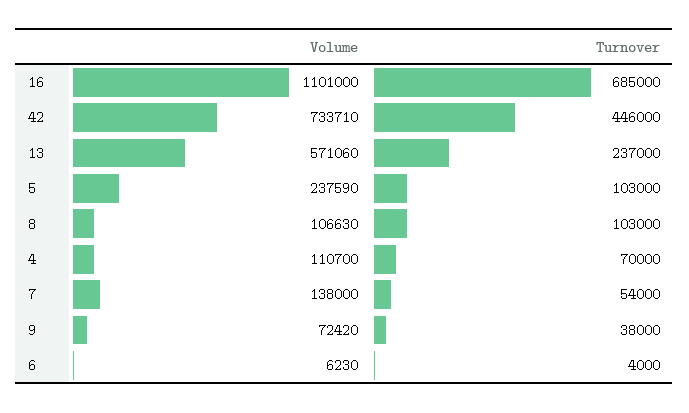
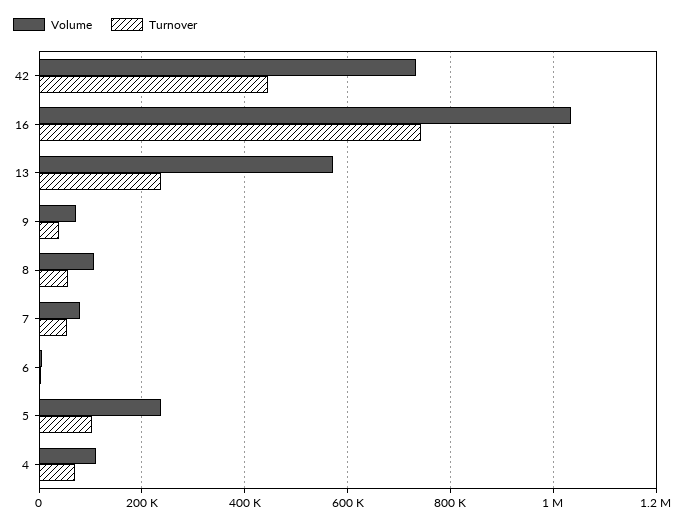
  {
    "Volume": {
-     "16": 1101000,
+     "16": 1040000,
      "42": 733710,
      "13": 571060,
      "5": 237590,
      "8": 106630,
      "4": 110700,
-     "7": 138000,
+     "7": 80000,
      "9": 72420,
      "6": 6230
    },
    "Turnover": {
-     "16": 685000,
+     "16": 740000,
      "42": 446000,
      "13": 237000,
      "5": 103000,
-     "8": 103000,
+     "8": 60000,
      "4": 70000,
      "7": 54000,
      "9": 38000,
      "6": 4000
    }
  }

